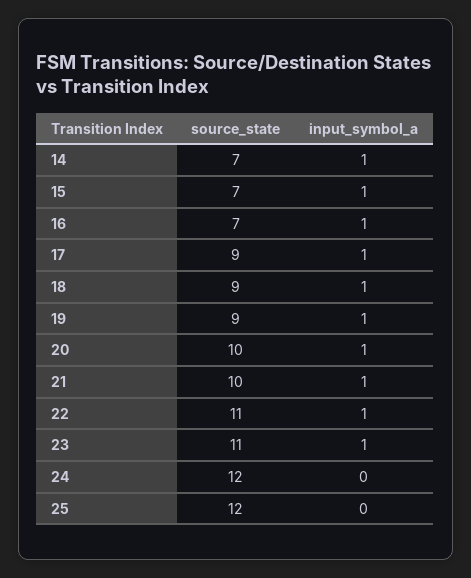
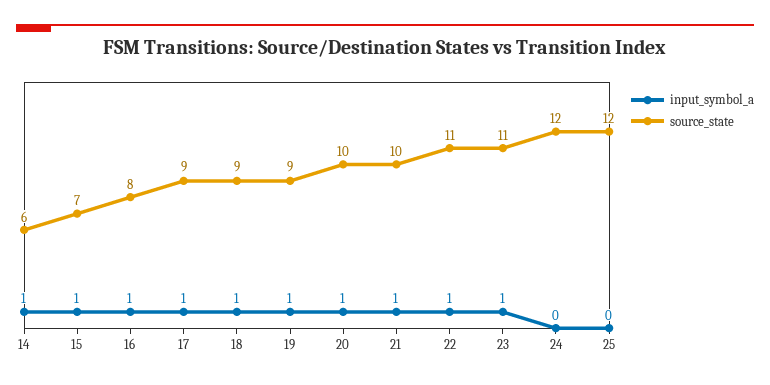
  {
    "source_state": {
-     "14": 7,
+     "14": 6,
      "15": 7,
-     "16": 7,
+     "16": 8,
      "17": 9,
      "18": 9,
      "19": 9,
      "20": 10,
      "21": 10,
      "22": 11,
      "23": 11,
      "24": 12,
      "25": 12
    },
    "input_symbol_a": {
      "14": 1,
      "15": 1,
      "16": 1,
      "17": 1,
      "18": 1,
      "19": 1,
      "20": 1,
      "21": 1,
      "22": 1,
      "23": 1,
      "24": 0,
      "25": 0
    }
  }

